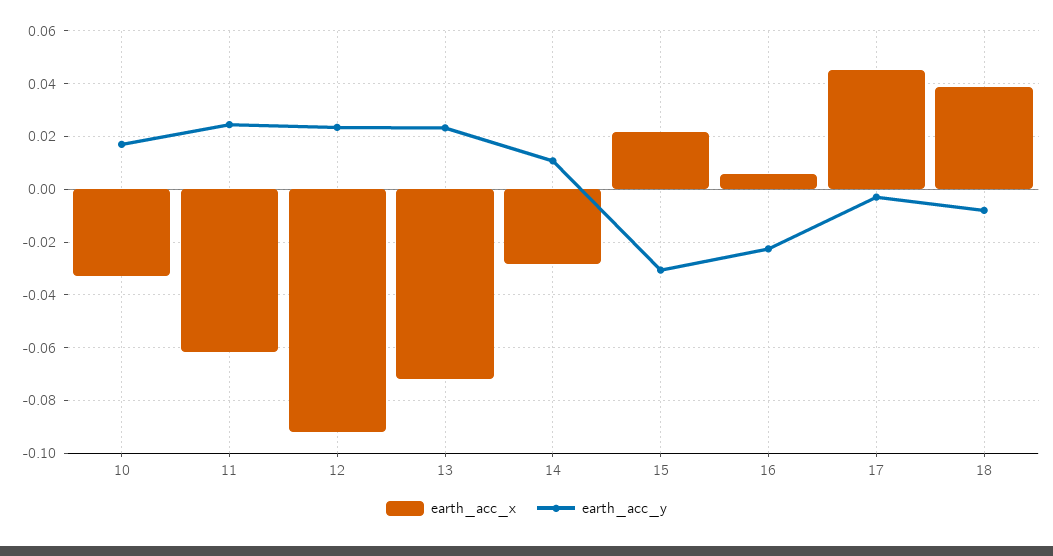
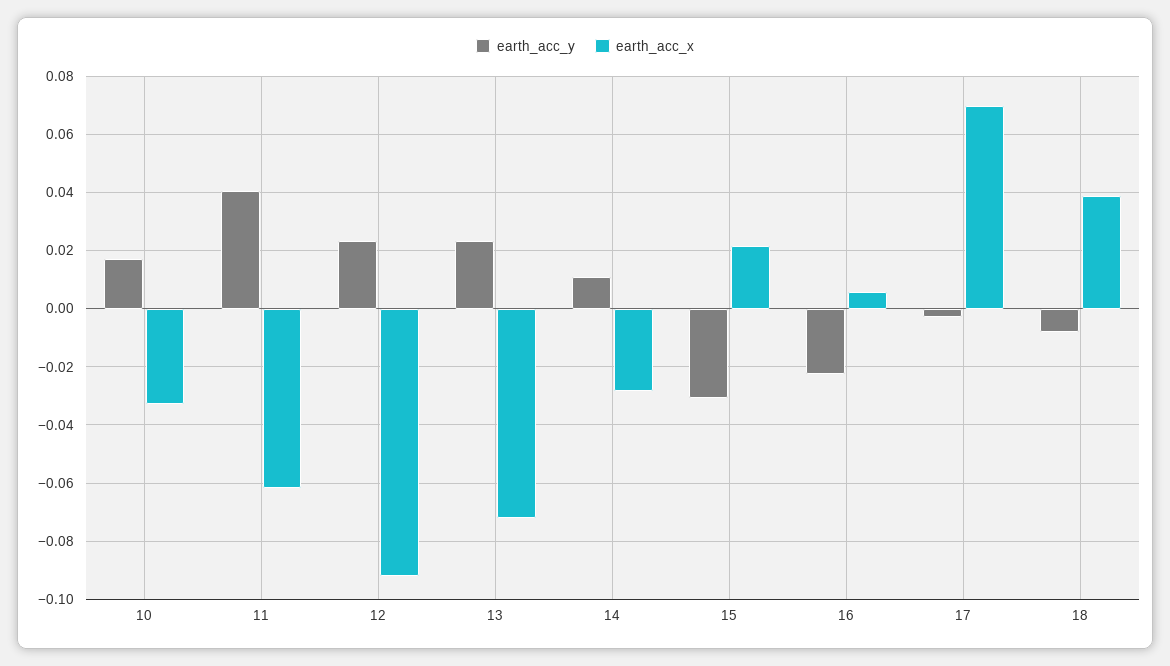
  {
    "earth_acc_x": {
      "10": -0.0325,
      "11": -0.0625,
      "12": -0.0925,
      "13": -0.0725,
      "14": -0.0275,
      "15": 0.0225,
      "16": 0.005,
-     "17": 0.045,
+     "17": 0.07,
      "18": 0.0375
    },
    "earth_acc_y": {
      "10": 0.0175,
-     "11": 0.025,
+     "11": 0.04,
      "12": 0.0225,
      "13": 0.0225,
      "14": 0.01,
      "15": -0.03,
      "16": -0.0225,
      "17": -0.0025,
      "18": -0.0075
    }
  }

